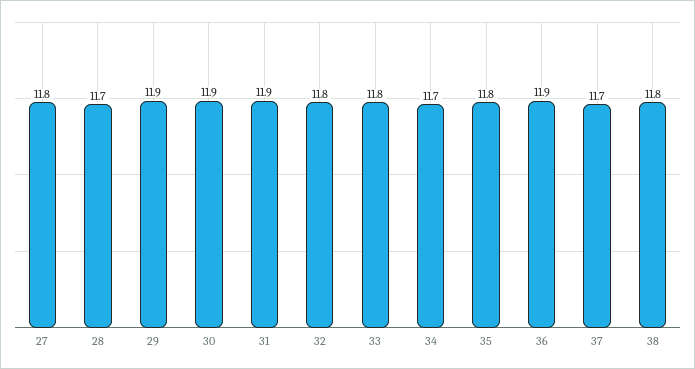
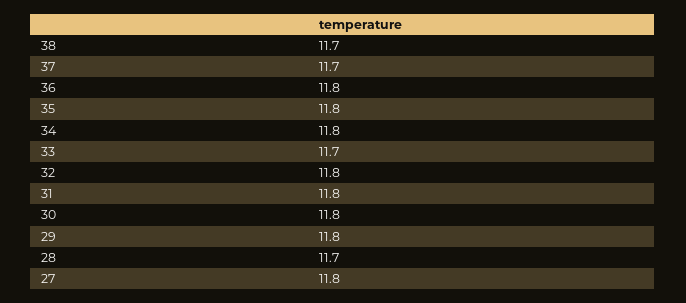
  {
    "27": 11.8,
    "28": 11.7,
-   "29": 11.9,
+   "29": 11.8,
-   "30": 11.9,
+   "30": 11.8,
-   "31": 11.9,
+   "31": 11.8,
    "32": 11.8,
-   "33": 11.8,
+   "33": 11.7,
-   "34": 11.7,
+   "34": 11.8,
    "35": 11.8,
-   "36": 11.9,
+   "36": 11.8,
    "37": 11.7,
-   "38": 11.8
+   "38": 11.7
  }

